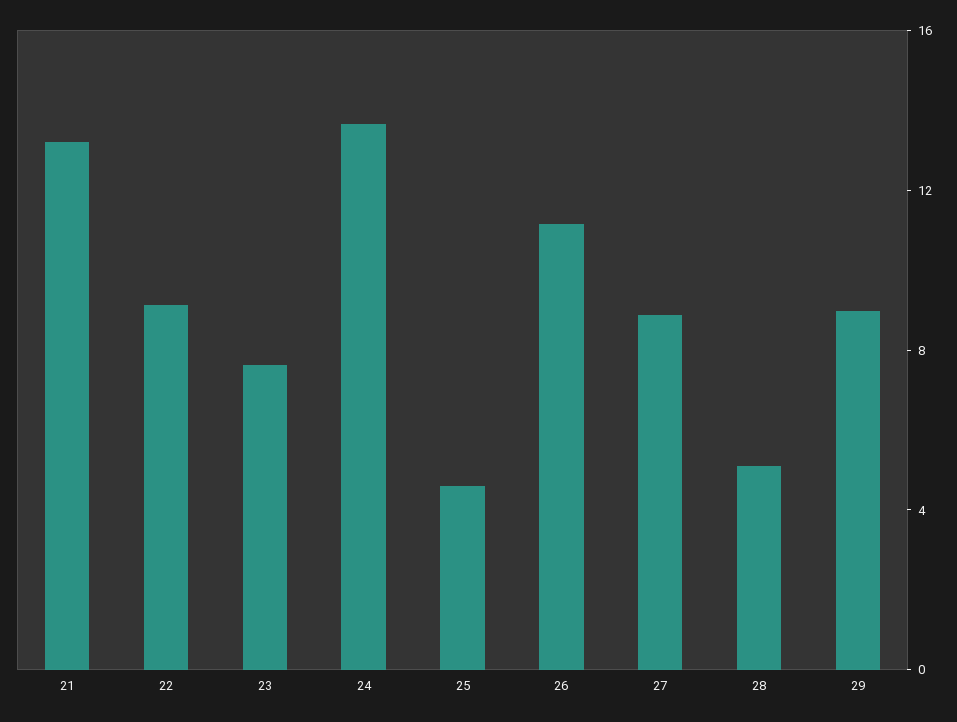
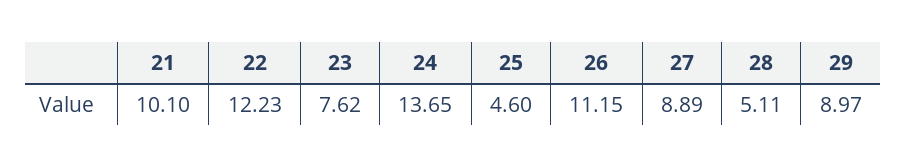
  {
-   "21": 13,
+   "21": 10.1,
-   "22": 9,
+   "22": 12.23,
    "23": 7.62,
    "24": 13.65,
    "25": 4.6,
    "26": 11.15,
    "27": 8.89,
    "28": 5.11,
    "29": 8.97
  }

